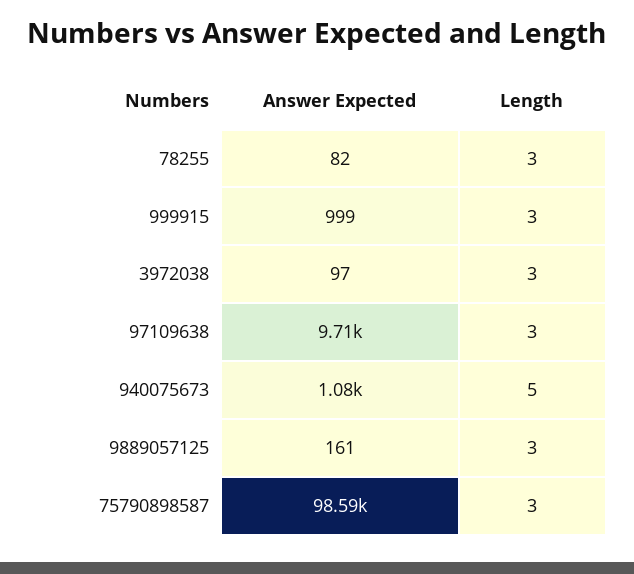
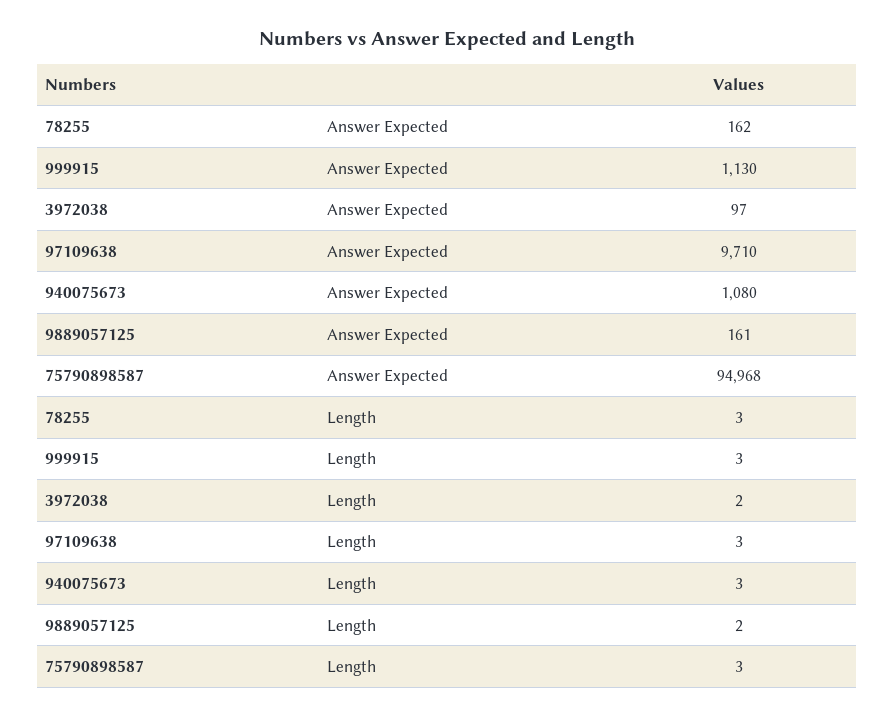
  {
    "Answer Expected": {
-     "78255": 82,
+     "78255": 162,
-     "999915": 999,
+     "999915": 1130,
      "3972038": 97,
      "97109638": 9710,
      "940075673": 1080,
      "9889057125": 161,
-     "75790898587": 98590
+     "75790898587": 94968
    },
    "Length": {
      "78255": 3,
      "999915": 3,
-     "3972038": 3,
+     "3972038": 2,
      "97109638": 3,
-     "940075673": 5,
+     "940075673": 3,
-     "9889057125": 3,
+     "9889057125": 2,
      "75790898587": 3
    }
  }

